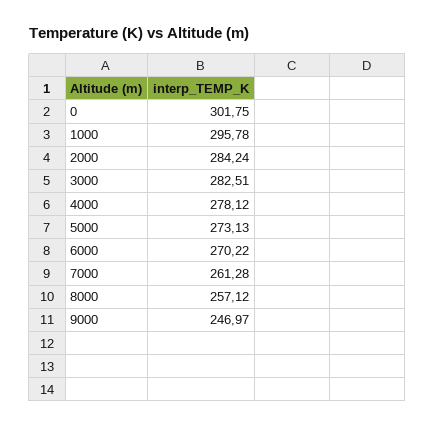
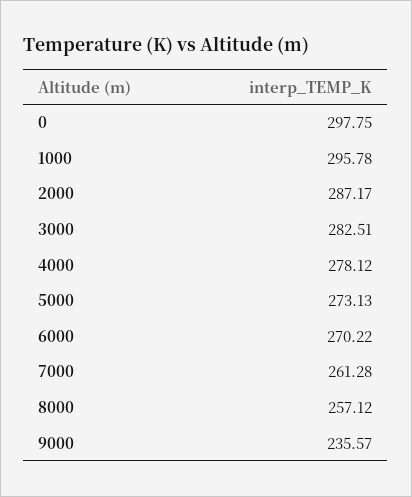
  {
-   "0": 301.75,
+   "0": 297.75,
    "1000": 295.78,
-   "2000": 284.24,
+   "2000": 287.17,
    "3000": 282.51,
    "4000": 278.12,
    "5000": 273.13,
    "6000": 270.22,
    "7000": 261.28,
    "8000": 257.12,
-   "9000": 246.97
+   "9000": 235.57
  }

